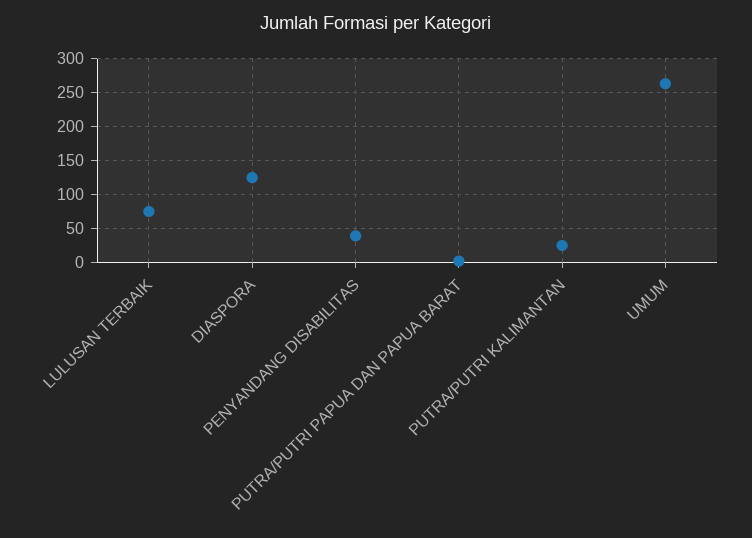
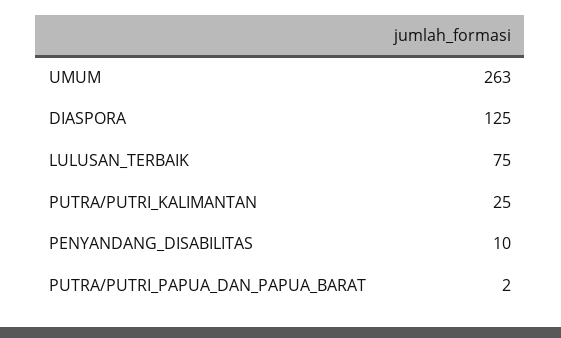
  {
    "LULUSAN TERBAIK": 75,
    "DIASPORA": 125,
-   "PENYANDANG DISABILITAS": 40,
+   "PENYANDANG DISABILITAS": 10,
    "PUTRA/PUTRI PAPUA DAN PAPUA BARAT": 2,
    "PUTRA/PUTRI KALIMANTAN": 25,
    "UMUM": 263
  }

